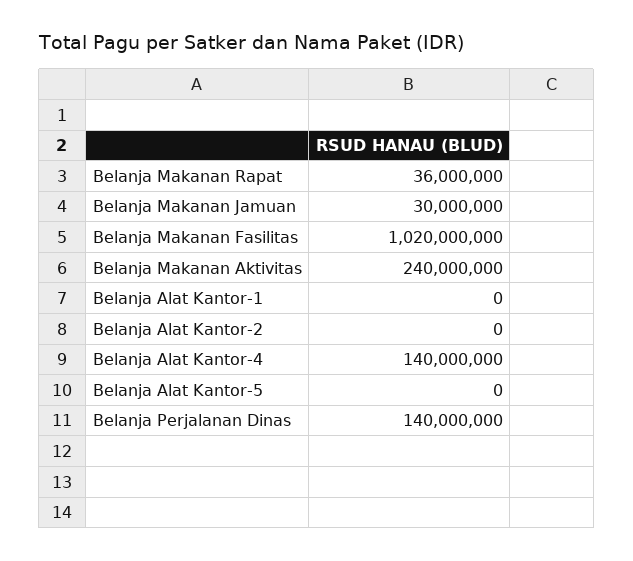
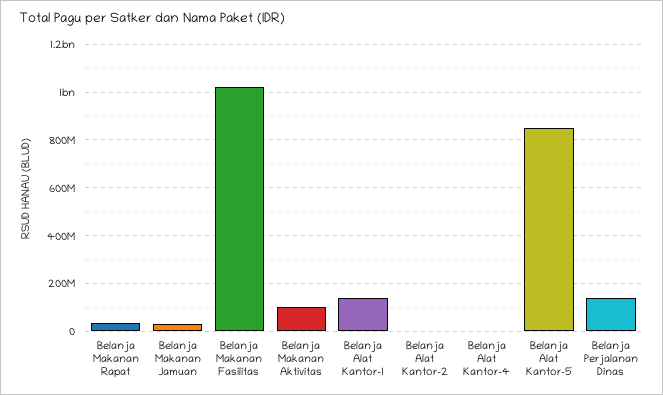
  {
    "Belanja Makanan Rapat": 36000000,
    "Belanja Makanan Jamuan": 30000000,
    "Belanja Makanan Fasilitas": 1020000000,
-   "Belanja Makanan Aktivitas": 240000000,
+   "Belanja Makanan Aktivitas": 100000000,
-   "Belanja Alat Kantor-1": 0,
+   "Belanja Alat Kantor-1": 150000000,
    "Belanja Alat Kantor-2": 0,
-   "Belanja Alat Kantor-4": 140000000,
+   "Belanja Alat Kantor-4": 0,
-   "Belanja Alat Kantor-5": 0,
+   "Belanja Alat Kantor-5": 850000000,
    "Belanja Perjalanan Dinas": 140000000
  }

